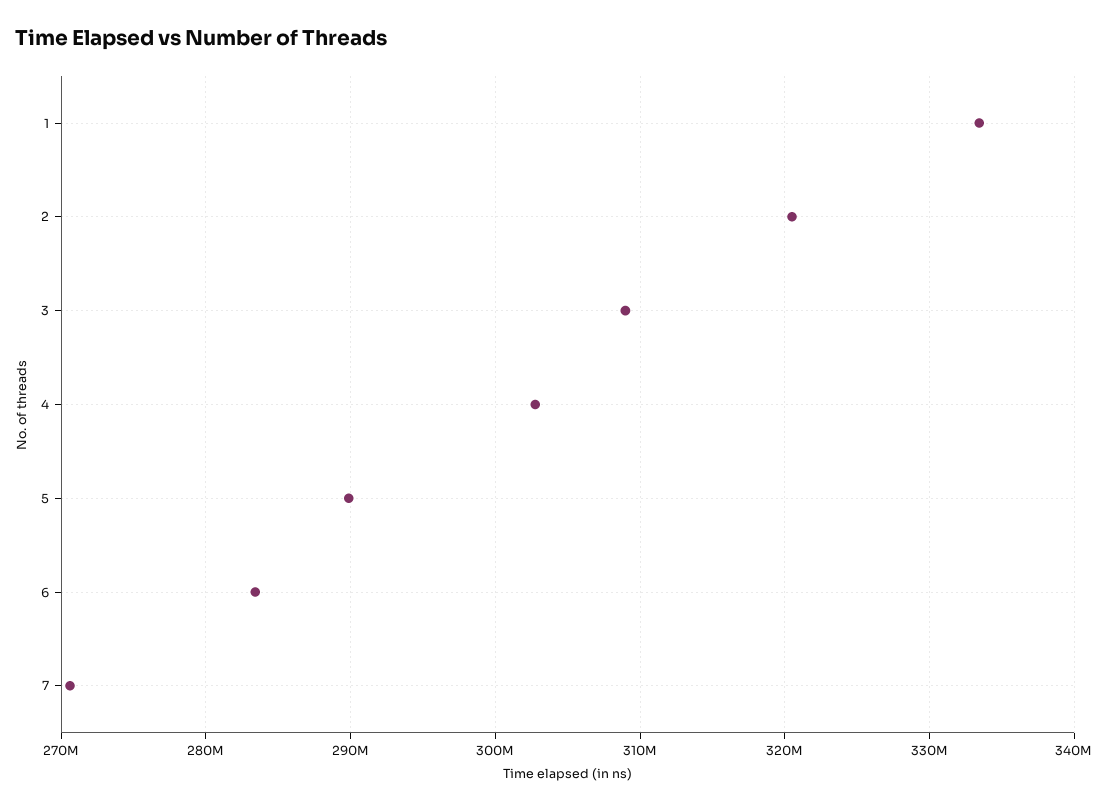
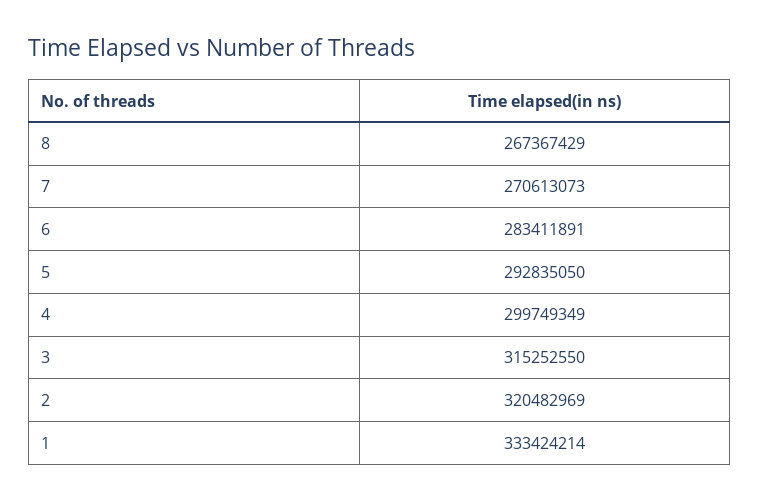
  {
    "1": 333424214,
    "2": 320482969,
-   "3": 309000000,
+   "3": 315252550,
-   "4": 303000000,
+   "4": 299749349,
-   "5": 290000000,
+   "5": 292835050,
    "6": 283411891,
-   "7": 270613073
+   "7": 270613073,
+   "8": 267367429
  }

